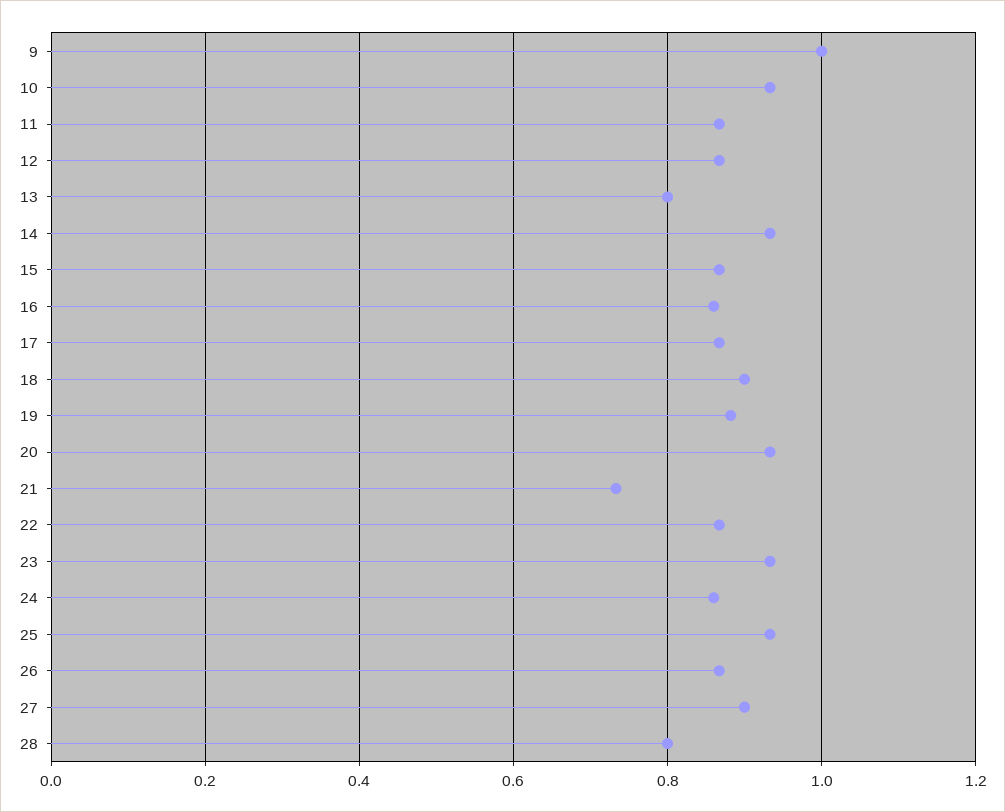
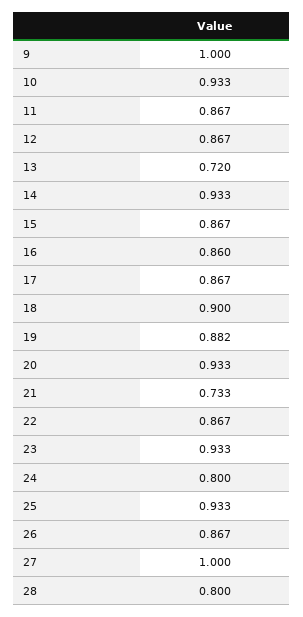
  {
    "9": 1,
    "10": 0.933,
    "11": 0.867,
    "12": 0.867,
-   "13": 0.8,
+   "13": 0.72,
    "14": 0.933,
    "15": 0.867,
    "16": 0.86,
    "17": 0.867,
    "18": 0.9,
    "19": 0.882,
    "20": 0.933,
    "21": 0.733,
    "22": 0.867,
    "23": 0.933,
-   "24": 0.86,
+   "24": 0.8,
    "25": 0.933,
    "26": 0.867,
-   "27": 0.9,
+   "27": 1,
    "28": 0.8
  }

